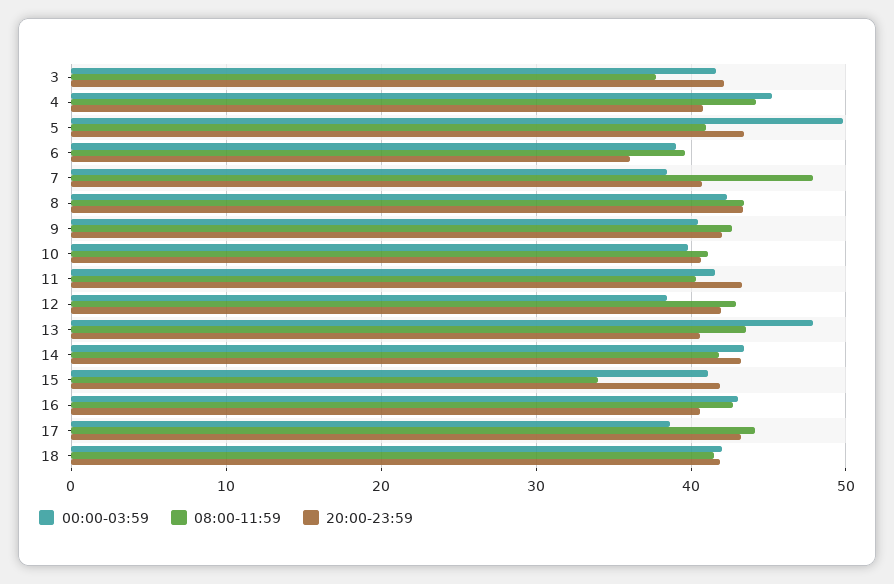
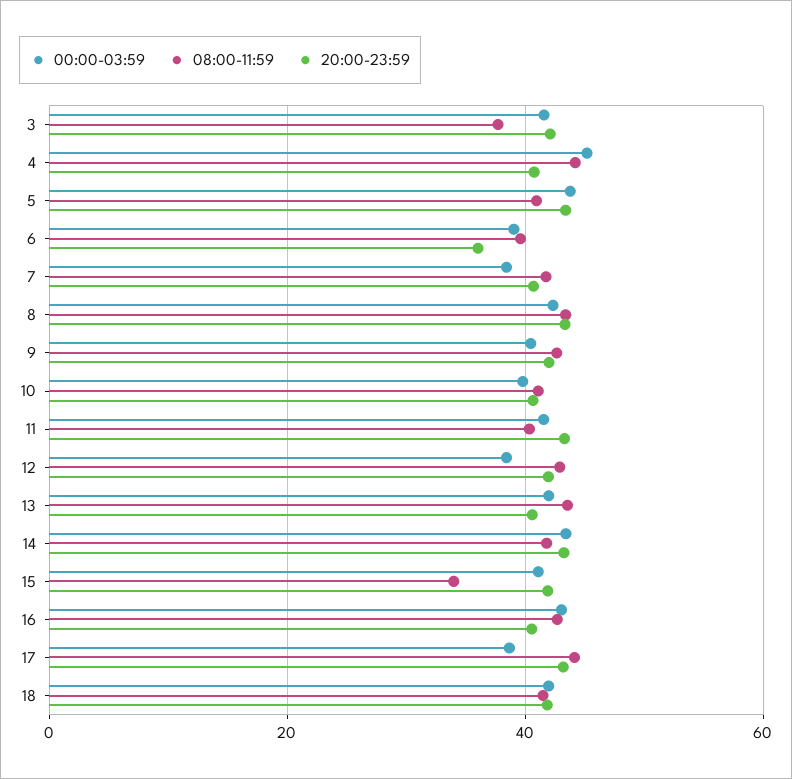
  {
    "00:00-03:59": {
      "3": 42,
      "4": 45,
-     "5": 50,
+     "5": 44,
      "6": 39,
      "7": 38,
      "8": 42,
      "9": 40,
      "10": 40,
      "11": 42,
      "12": 38,
-     "13": 48,
+     "13": 42,
      "14": 43,
      "15": 41,
      "16": 43,
      "17": 39,
      "18": 42
    },
    "08:00-11:59": {
      "3": 38,
      "4": 44,
      "5": 41,
      "6": 40,
-     "7": 48,
+     "7": 42,
      "8": 43,
      "9": 43,
      "10": 41,
      "11": 40,
      "12": 43,
      "13": 44,
      "14": 42,
      "15": 34,
      "16": 43,
      "17": 44,
      "18": 42
    },
    "20:00-23:59": {
      "3": 42,
      "4": 41,
      "5": 43,
      "6": 36,
      "7": 41,
      "8": 43,
      "9": 42,
      "10": 41,
      "11": 43,
      "12": 42,
      "13": 41,
      "14": 43,
      "15": 42,
      "16": 41,
      "17": 43,
      "18": 42
    }
  }

